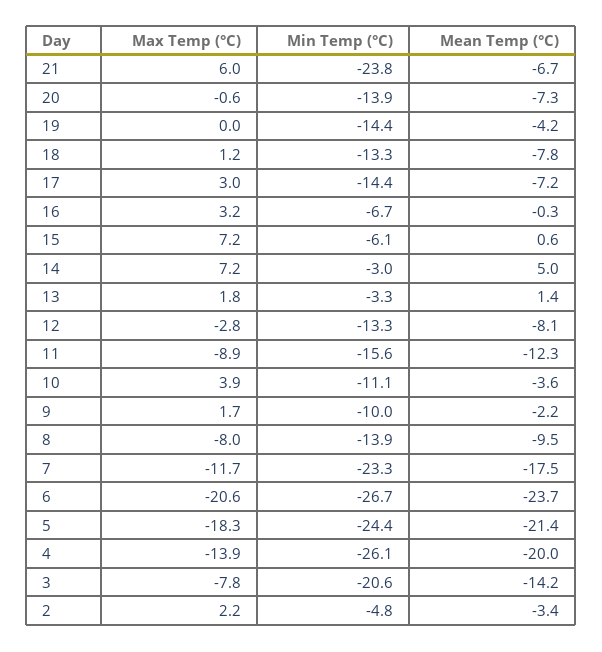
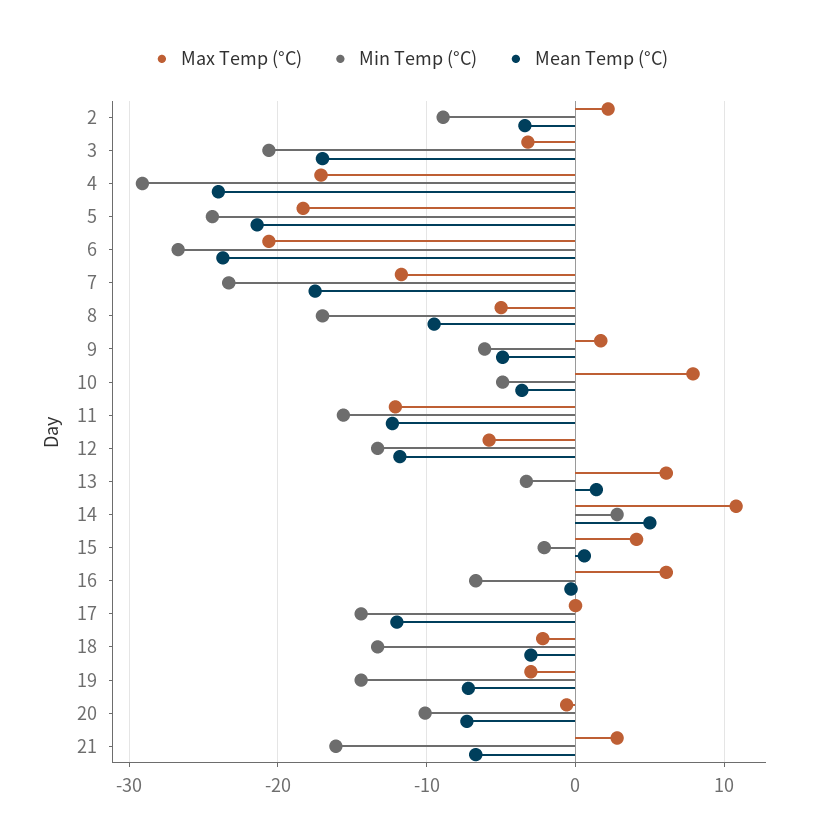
  {
    "Max Temp (°C)": {
-     "21": 6,
+     "21": 3,
      "20": -0.6,
-     "19": 0,
+     "19": -3,
-     "18": 1.2,
+     "18": -2,
-     "17": 3,
+     "17": 0,
-     "16": 3.2,
+     "16": 6,
-     "15": 7.2,
+     "15": 4,
-     "14": 7.2,
+     "14": 11,
-     "13": 1.8,
+     "13": 6,
-     "12": -2.8,
+     "12": -6,
-     "11": -8.9,
+     "11": -12,
-     "10": 3.9,
+     "10": 8,
      "9": 1.7,
-     "8": -8,
+     "8": -5,
      "7": -11.7,
      "6": -20.6,
      "5": -18.3,
-     "4": -13.9,
+     "4": -17,
-     "3": -7.8,
+     "3": -3,
      "2": 2.2
    },
    "Min Temp (°C)": {
-     "21": -23.8,
+     "21": -16,
-     "20": -13.9,
+     "20": -10,
      "19": -14.4,
      "18": -13.3,
      "17": -14.4,
      "16": -6.7,
-     "15": -6.1,
+     "15": -2,
-     "14": -3,
+     "14": 3,
      "13": -3.3,
      "12": -13.3,
      "11": -15.6,
-     "10": -11.1,
+     "10": -5,
-     "9": -10,
+     "9": -6,
-     "8": -13.9,
+     "8": -17,
      "7": -23.3,
      "6": -26.7,
      "5": -24.4,
-     "4": -26.1,
+     "4": -29,
      "3": -20.6,
-     "2": -4.8
+     "2": -9
    },
    "Mean Temp (°C)": {
      "21": -6.7,
      "20": -7.3,
-     "19": -4.2,
+     "19": -7,
-     "18": -7.8,
+     "18": -3,
-     "17": -7.2,
+     "17": -12,
      "16": -0.3,
      "15": 0.6,
      "14": 5,
      "13": 1.4,
-     "12": -8.1,
+     "12": -12,
      "11": -12.3,
      "10": -3.6,
-     "9": -2.2,
+     "9": -5,
      "8": -9.5,
      "7": -17.5,
      "6": -23.7,
      "5": -21.4,
-     "4": -20,
+     "4": -24,
-     "3": -14.2,
+     "3": -17,
      "2": -3.4
    }
  }

